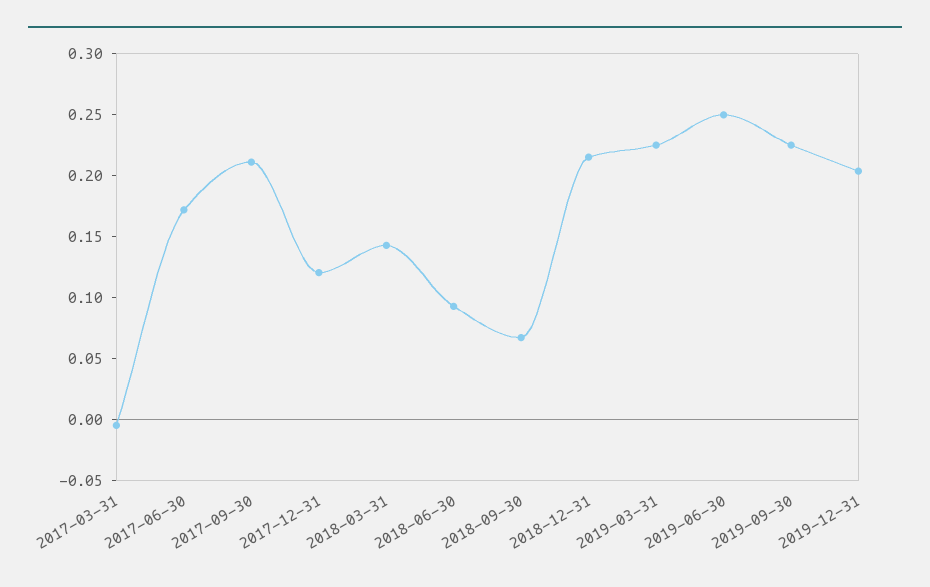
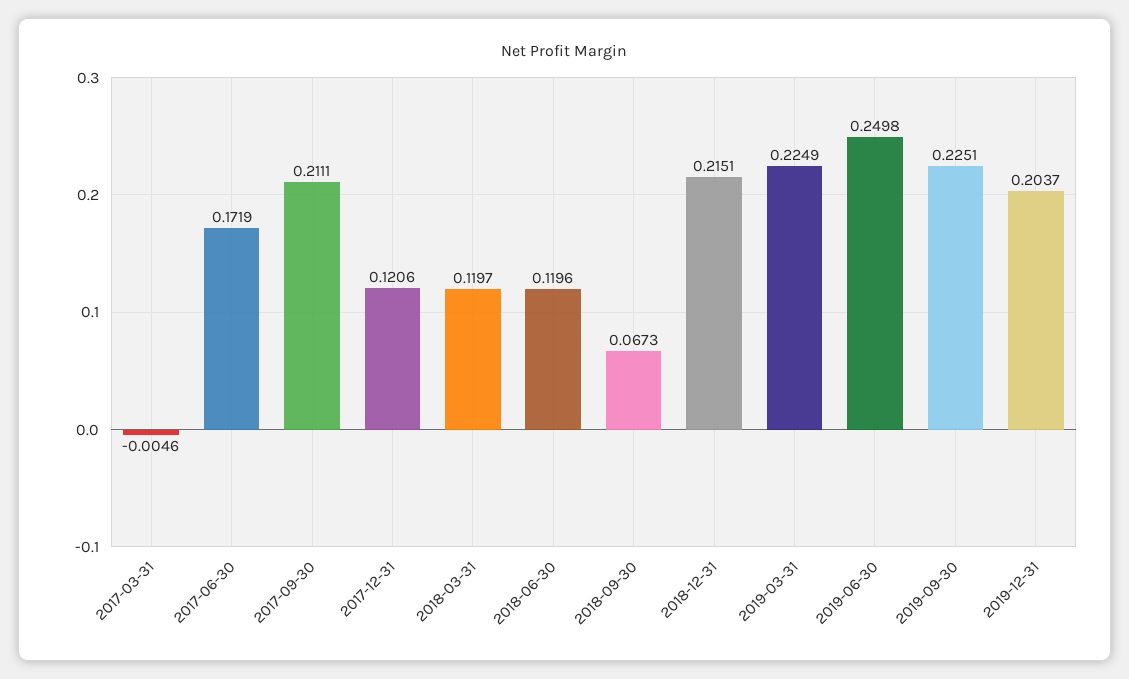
  {
    "2017-03-31": -0.0046,
    "2017-06-30": 0.1719,
    "2017-09-30": 0.2111,
    "2017-12-31": 0.1206,
-   "2018-03-31": 0.14,
+   "2018-03-31": 0.1197,
-   "2018-06-30": 0.09,
+   "2018-06-30": 0.1196,
    "2018-09-30": 0.0673,
    "2018-12-31": 0.2151,
    "2019-03-31": 0.2249,
    "2019-06-30": 0.2498,
    "2019-09-30": 0.2251,
    "2019-12-31": 0.2037
  }

